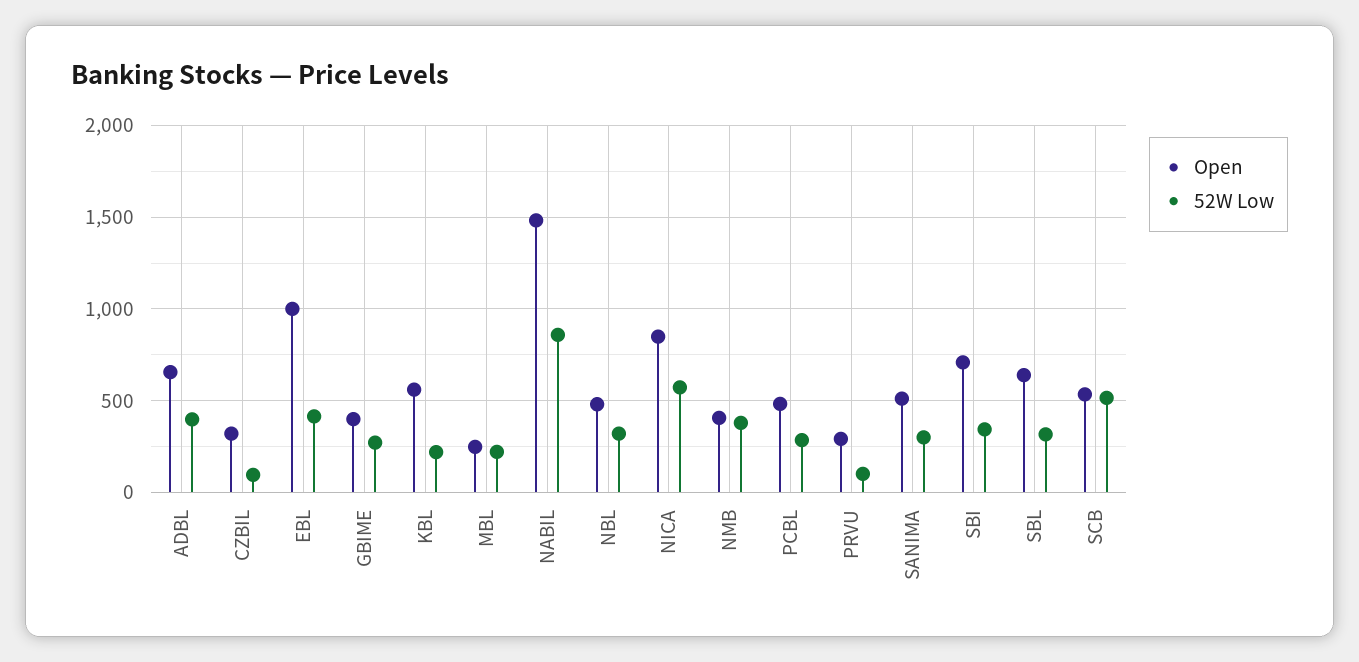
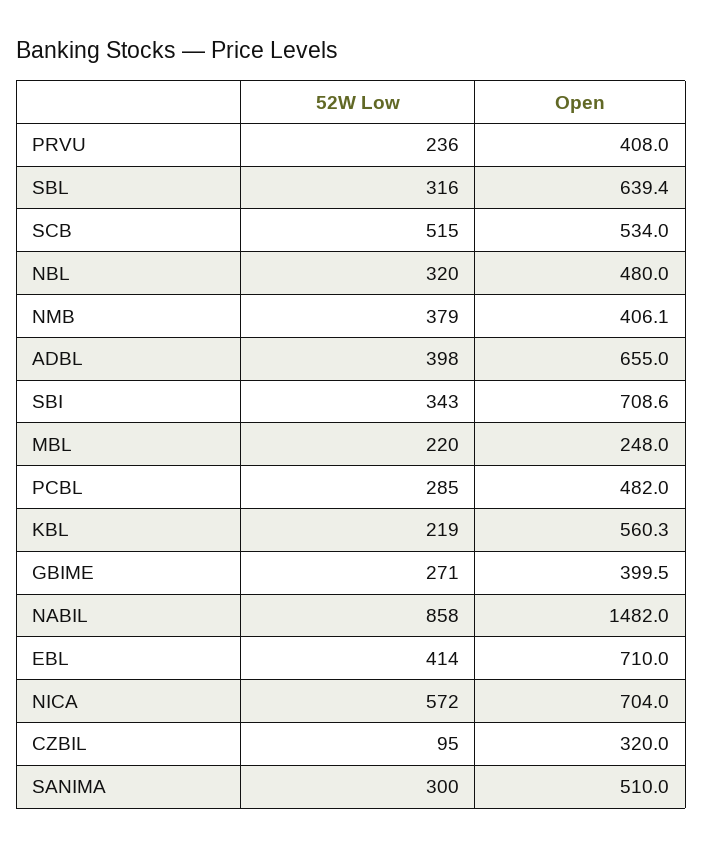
  {
    "Open": {
      "ADBL": 655,
      "CZBIL": 320,
-     "EBL": 1000,
+     "EBL": 710,
      "GBIME": 399.5,
      "KBL": 560.3,
      "MBL": 248,
      "NABIL": 1482,
      "NBL": 480,
-     "NICA": 850,
+     "NICA": 704,
      "NMB": 406.1,
      "PCBL": 482,
-     "PRVU": 300,
+     "PRVU": 408,
      "SANIMA": 510,
      "SBI": 708.6,
      "SBL": 639.4,
      "SCB": 534
    },
    "52W Low": {
      "ADBL": 398,
      "CZBIL": 95,
      "EBL": 414,
      "GBIME": 271,
      "KBL": 219,
      "MBL": 220,
      "NABIL": 858,
      "NBL": 320,
      "NICA": 572,
      "NMB": 379,
      "PCBL": 285,
-     "PRVU": 100,
+     "PRVU": 236,
      "SANIMA": 300,
      "SBI": 343,
      "SBL": 316,
      "SCB": 515
    }
  }

